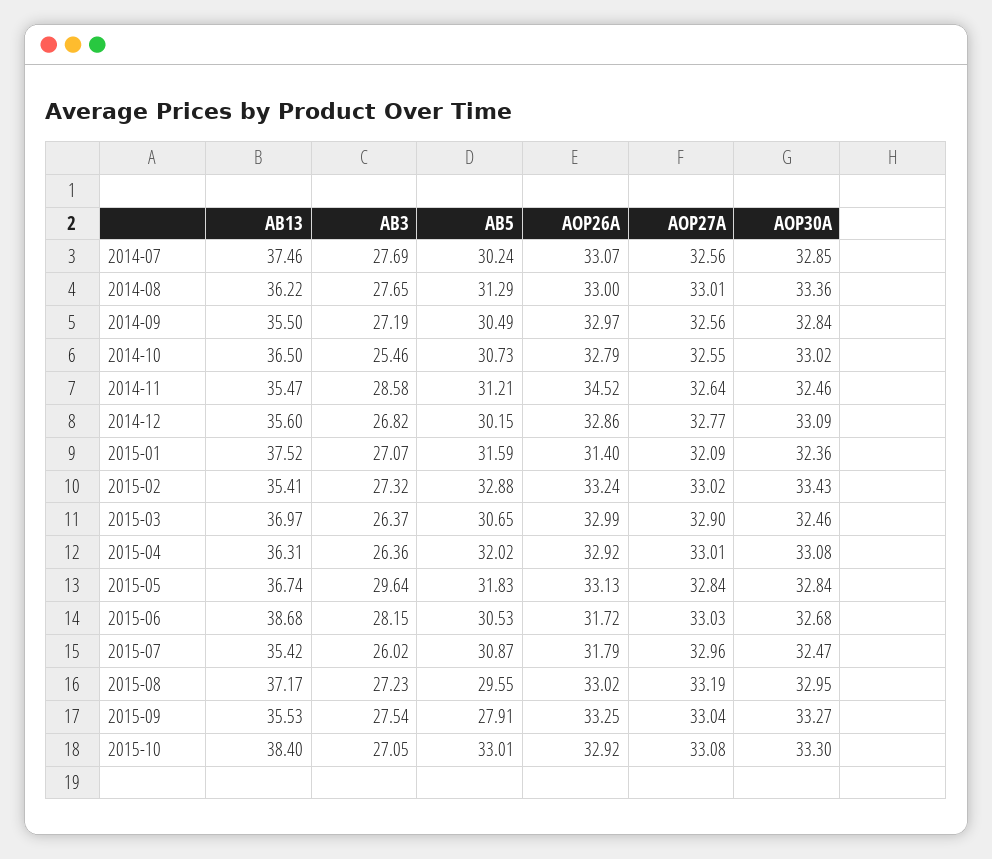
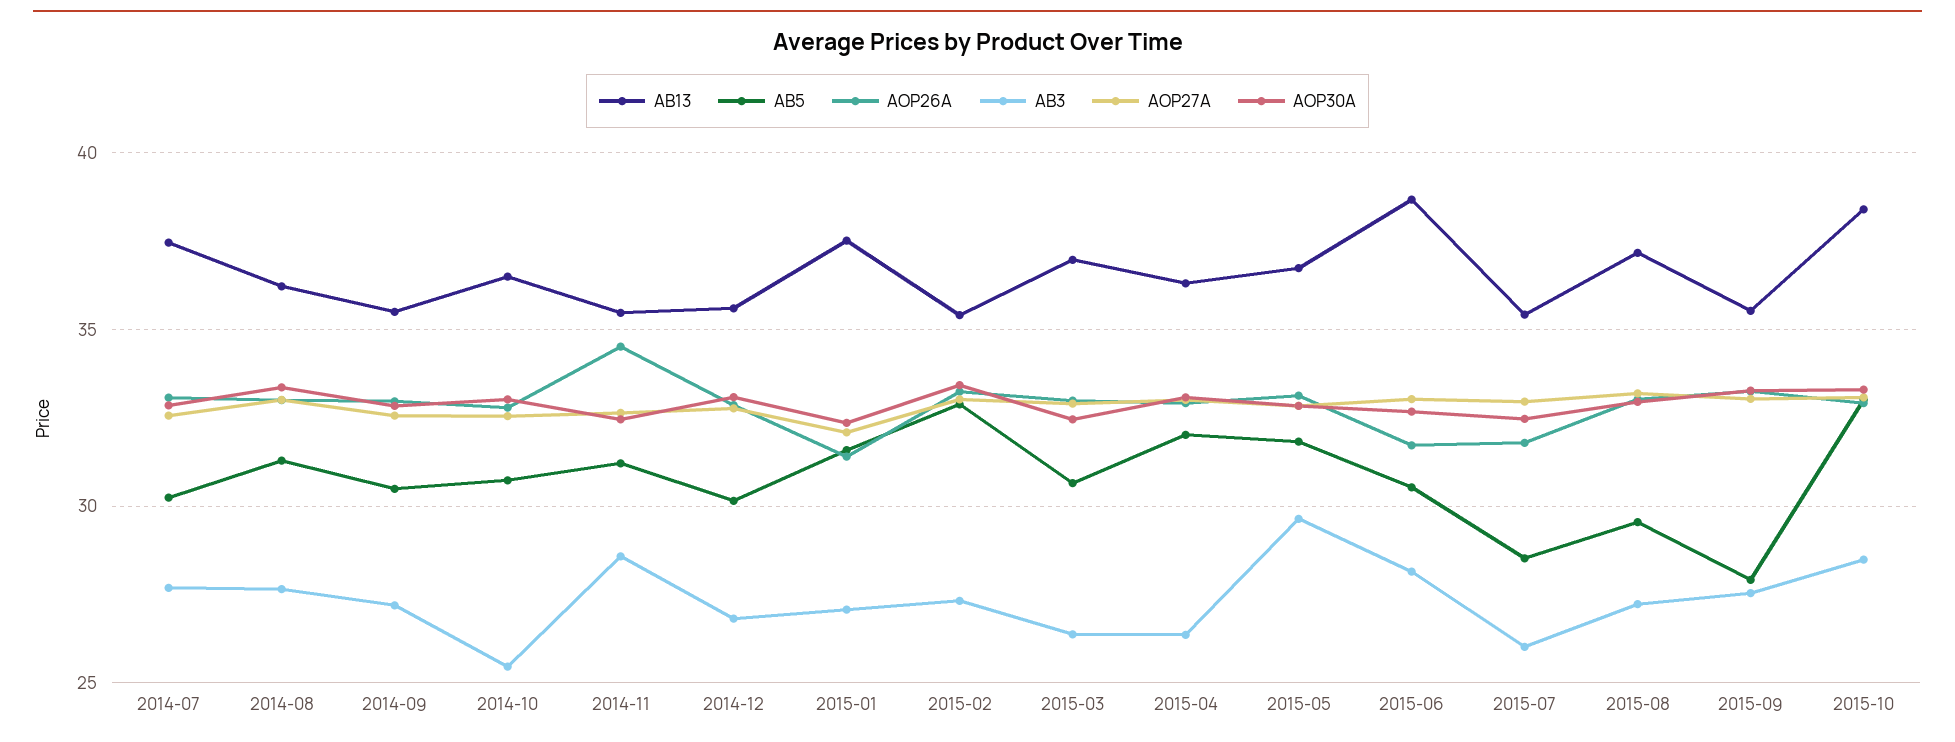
  {
    "AB13": {
      "2014-07": 37.46,
      "2014-08": 36.22,
      "2014-09": 35.5,
      "2014-10": 36.5,
      "2014-11": 35.47,
      "2014-12": 35.6,
      "2015-01": 37.52,
      "2015-02": 35.41,
      "2015-03": 36.97,
      "2015-04": 36.31,
      "2015-05": 36.74,
      "2015-06": 38.68,
      "2015-07": 35.42,
      "2015-08": 37.17,
      "2015-09": 35.53,
      "2015-10": 38.4
    },
    "AB3": {
      "2014-07": 27.69,
      "2014-08": 27.65,
      "2014-09": 27.19,
      "2014-10": 25.46,
      "2014-11": 28.58,
      "2014-12": 26.82,
      "2015-01": 27.07,
      "2015-02": 27.32,
      "2015-03": 26.37,
      "2015-04": 26.36,
      "2015-05": 29.64,
      "2015-06": 28.15,
      "2015-07": 26.02,
      "2015-08": 27.23,
      "2015-09": 27.54,
-     "2015-10": 27.05
+     "2015-10": 28.5
    },
    "AB5": {
      "2014-07": 30.24,
      "2014-08": 31.29,
      "2014-09": 30.49,
      "2014-10": 30.73,
      "2014-11": 31.21,
      "2014-12": 30.15,
      "2015-01": 31.59,
      "2015-02": 32.88,
      "2015-03": 30.65,
      "2015-04": 32.02,
      "2015-05": 31.83,
      "2015-06": 30.53,
-     "2015-07": 30.87,
+     "2015-07": 28.5,
      "2015-08": 29.55,
      "2015-09": 27.91,
      "2015-10": 33.01
    },
    "AOP26A": {
      "2014-07": 33.07,
      "2014-08": 33,
      "2014-09": 32.97,
      "2014-10": 32.79,
      "2014-11": 34.52,
      "2014-12": 32.86,
      "2015-01": 31.4,
      "2015-02": 33.24,
      "2015-03": 32.99,
      "2015-04": 32.92,
      "2015-05": 33.13,
      "2015-06": 31.72,
      "2015-07": 31.79,
      "2015-08": 33.02,
      "2015-09": 33.25,
      "2015-10": 32.92
    },
    "AOP27A": {
      "2014-07": 32.56,
      "2014-08": 33.01,
      "2014-09": 32.56,
      "2014-10": 32.55,
      "2014-11": 32.64,
      "2014-12": 32.77,
      "2015-01": 32.09,
      "2015-02": 33.02,
      "2015-03": 32.9,
      "2015-04": 33.01,
      "2015-05": 32.84,
      "2015-06": 33.03,
      "2015-07": 32.96,
      "2015-08": 33.19,
      "2015-09": 33.04,
      "2015-10": 33.08
    },
    "AOP30A": {
      "2014-07": 32.85,
      "2014-08": 33.36,
      "2014-09": 32.84,
      "2014-10": 33.02,
      "2014-11": 32.46,
      "2014-12": 33.09,
      "2015-01": 32.36,
      "2015-02": 33.43,
      "2015-03": 32.46,
      "2015-04": 33.08,
      "2015-05": 32.84,
      "2015-06": 32.68,
      "2015-07": 32.47,
      "2015-08": 32.95,
      "2015-09": 33.27,
      "2015-10": 33.3
    }
  }

